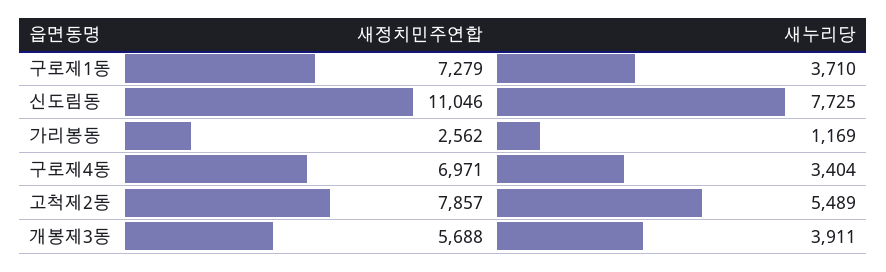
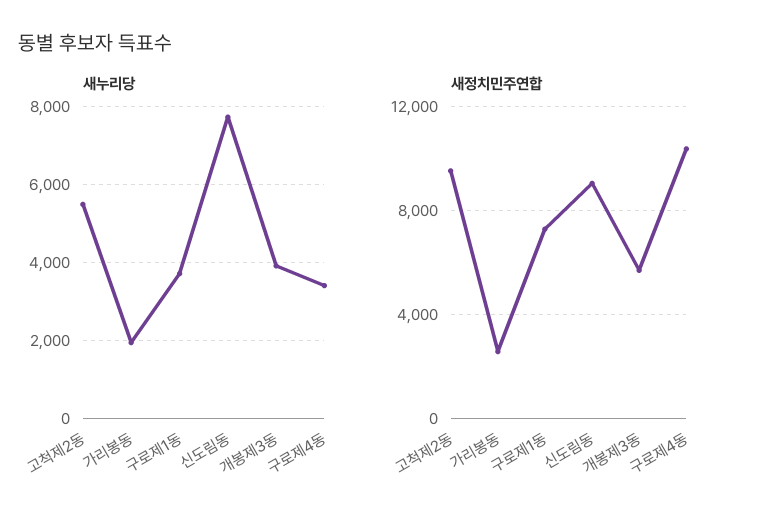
  {
    "새정치민주연합": {
      "구로제1동": 7279,
-     "신도림동": 11046,
+     "신도림동": 9000,
      "가리봉동": 2562,
-     "구로제4동": 6971,
+     "구로제4동": 10500,
-     "고척제2동": 7857,
+     "고척제2동": 9500,
      "개봉제3동": 5688
    },
    "새누리당": {
      "구로제1동": 3710,
      "신도림동": 7725,
-     "가리봉동": 1169,
+     "가리봉동": 2000,
      "구로제4동": 3404,
      "고척제2동": 5489,
      "개봉제3동": 3911
    }
  }

